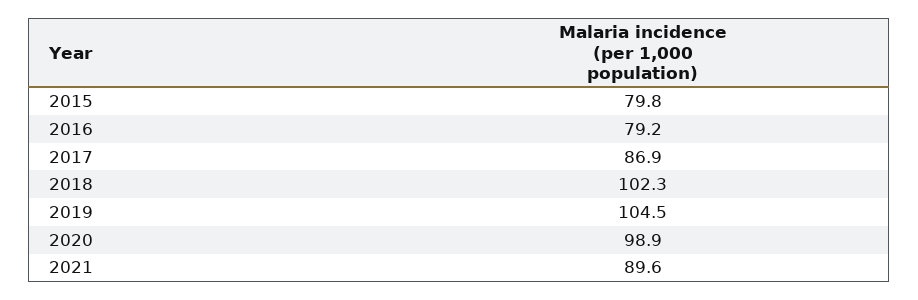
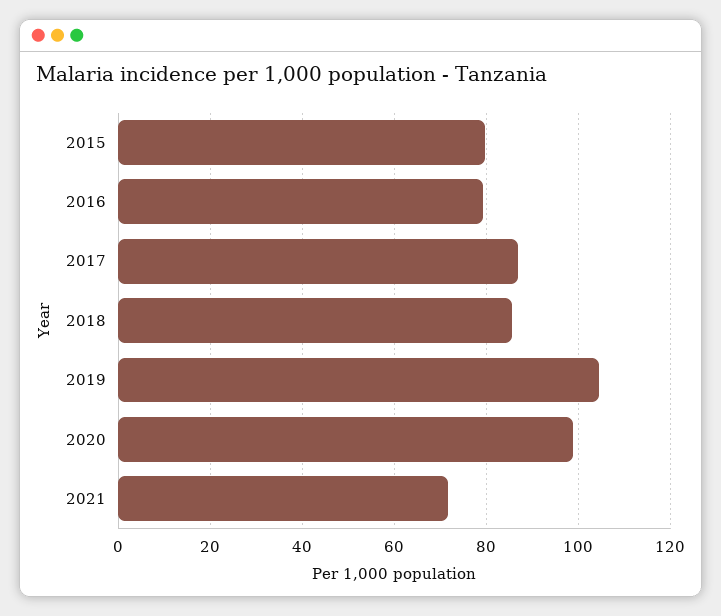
  {
    "2015": 79.8,
    "2016": 79.2,
    "2017": 86.9,
-   "2018": 102.3,
+   "2018": 86,
    "2019": 104.5,
    "2020": 98.9,
-   "2021": 89.6
+   "2021": 72
  }

